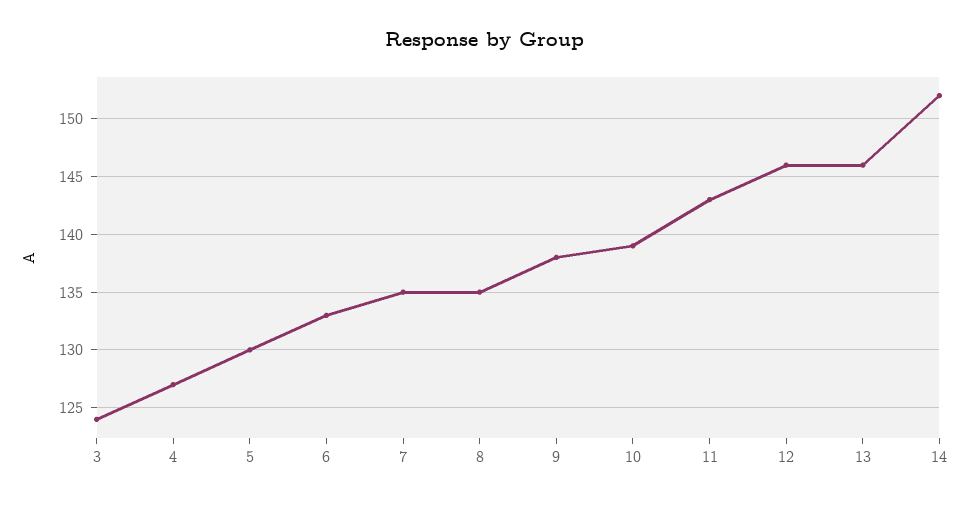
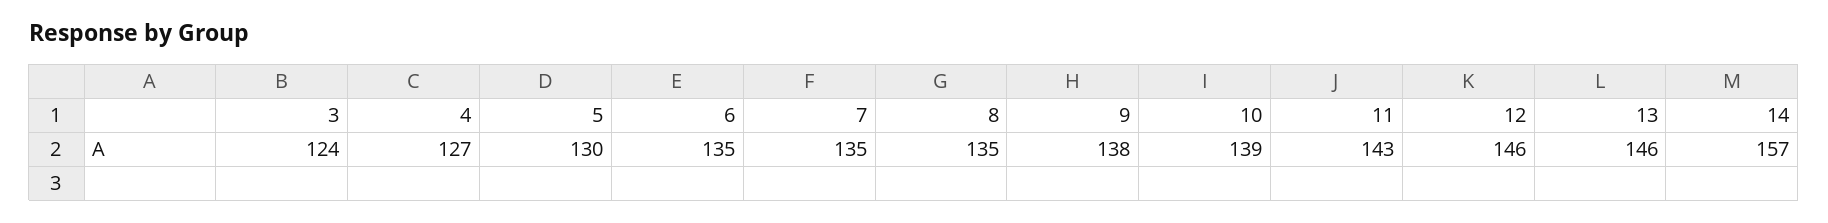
  {
    "3": 124,
    "4": 127,
    "5": 130,
-   "6": 133,
+   "6": 135,
    "7": 135,
    "8": 135,
    "9": 138,
    "10": 139,
    "11": 143,
    "12": 146,
    "13": 146,
-   "14": 152
+   "14": 157
  }

